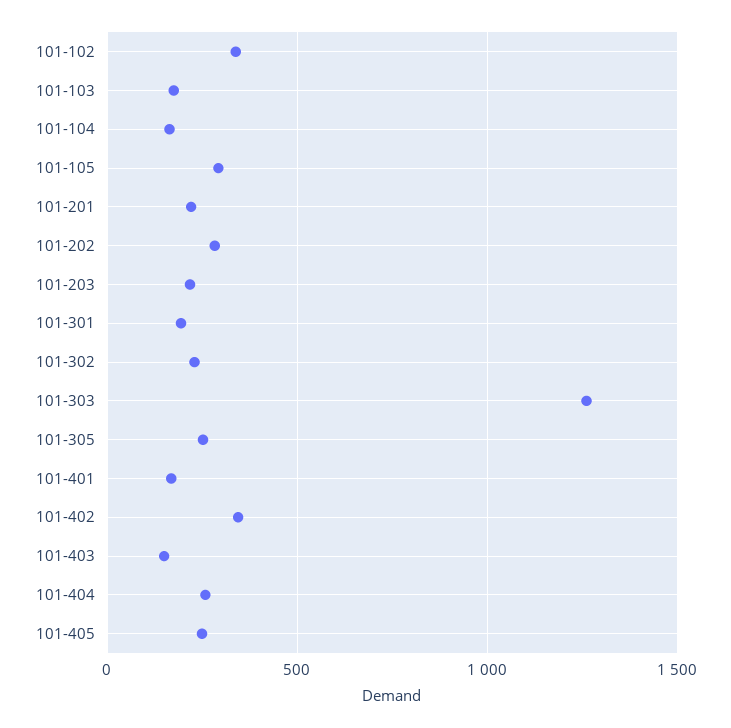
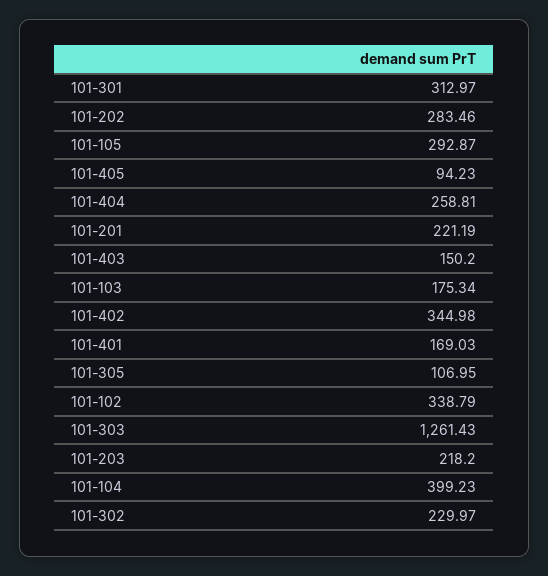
  {
    "101-102": 338.79,
    "101-103": 175.34,
-   "101-104": 150,
+   "101-104": 399.23,
    "101-105": 292.87,
    "101-201": 221.19,
    "101-202": 283.46,
    "101-203": 218.2,
-   "101-301": 200,
+   "101-301": 312.97,
    "101-302": 229.97,
    "101-303": 1261.43,
-   "101-305": 250,
+   "101-305": 106.95,
    "101-401": 169.03,
    "101-402": 344.98,
    "101-403": 150.2,
    "101-404": 258.81,
-   "101-405": 250
+   "101-405": 94.23
  }

